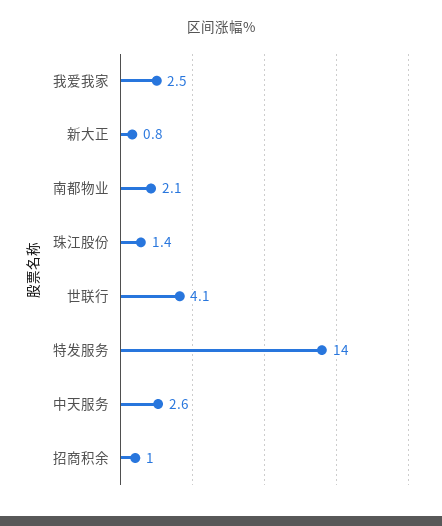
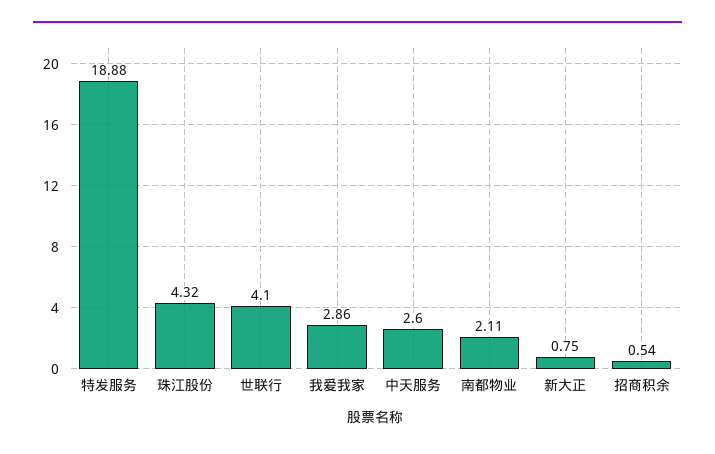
  {
-   "我爱我家": 2.5,
+   "我爱我家": 2.86,
    "新大正": 0.75,
    "南都物业": 2.11,
-   "珠江股份": 1.4,
+   "珠江股份": 4.32,
    "世联行": 4.1,
-   "特发服务": 14,
+   "特发服务": 18.88,
    "中天服务": 2.6,
-   "招商积余": 1
+   "招商积余": 0.54
  }

